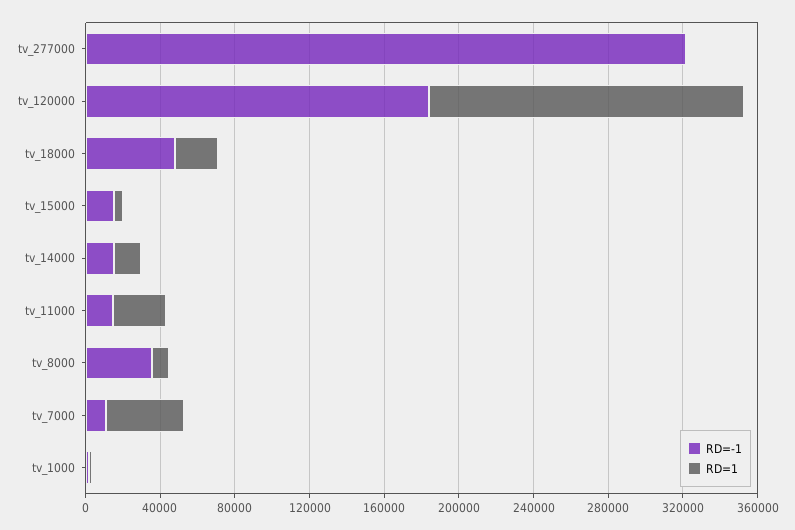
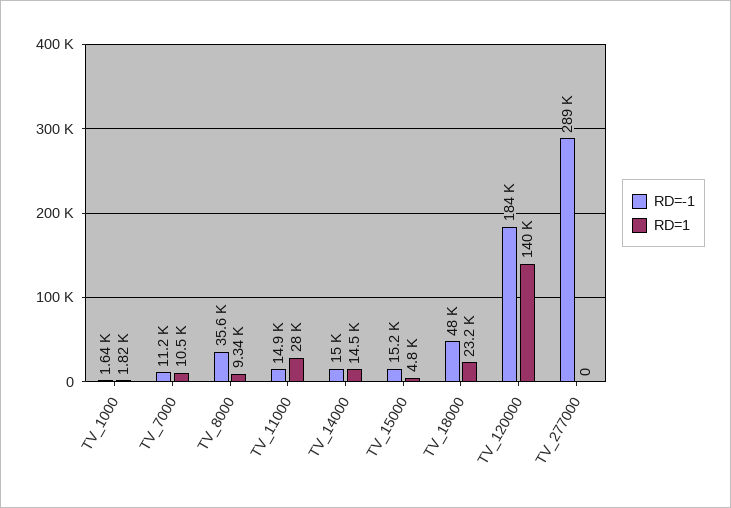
  {
    "RD=-1": {
-     "tv_277000": 320000,
+     "tv_277000": 289000,
      "tv_120000": 184000,
      "tv_18000": 48000,
      "tv_15000": 15200,
      "tv_14000": 15000,
      "tv_11000": 14900,
      "tv_8000": 35600,
      "tv_7000": 11200,
      "tv_1000": 1640
    },
    "RD=1": {
      "tv_277000": 0,
-     "tv_120000": 170000,
+     "tv_120000": 140000,
      "tv_18000": 23200,
      "tv_15000": 4800,
      "tv_14000": 14500,
      "tv_11000": 28000,
      "tv_8000": 9340,
-     "tv_7000": 40000,
+     "tv_7000": 10500,
      "tv_1000": 1820
    }
  }

